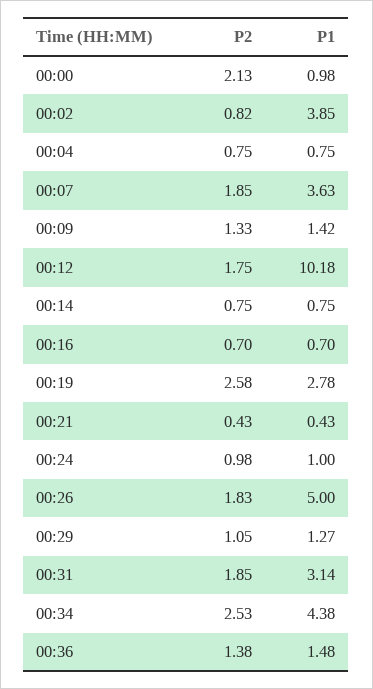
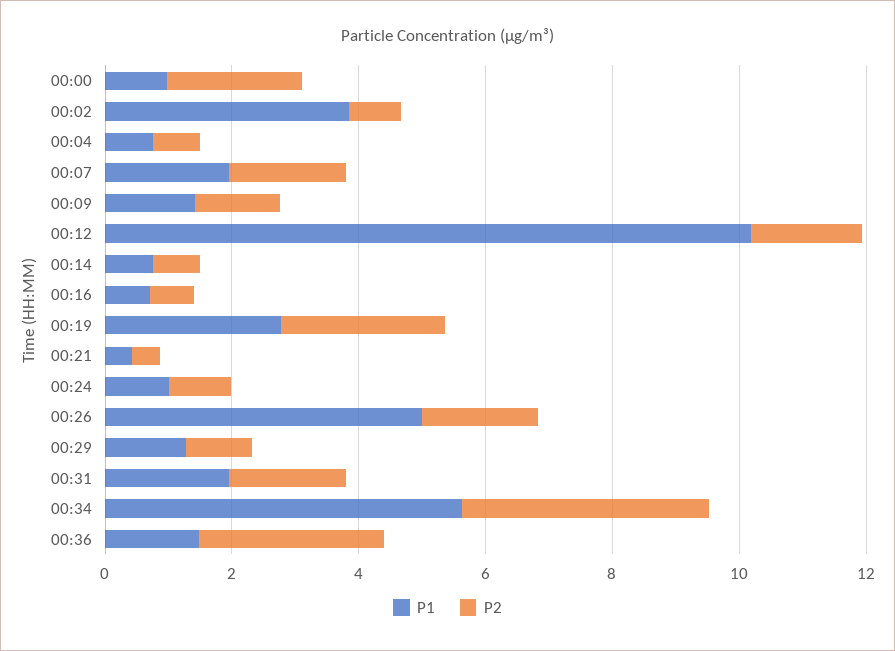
  {
    "P2": {
      "00:00": 2.13,
      "00:02": 0.82,
      "00:04": 0.75,
      "00:07": 1.85,
      "00:09": 1.33,
      "00:12": 1.75,
      "00:14": 0.75,
      "00:16": 0.7,
      "00:19": 2.58,
      "00:21": 0.43,
      "00:24": 0.98,
      "00:26": 1.83,
      "00:29": 1.05,
      "00:31": 1.85,
-     "00:34": 2.53,
+     "00:34": 4,
-     "00:36": 1.38
+     "00:36": 3
    },
    "P1": {
      "00:00": 0.98,
      "00:02": 3.85,
      "00:04": 0.75,
-     "00:07": 3.63,
+     "00:07": 2,
      "00:09": 1.42,
      "00:12": 10.18,
      "00:14": 0.75,
      "00:16": 0.7,
      "00:19": 2.78,
      "00:21": 0.43,
      "00:24": 1,
      "00:26": 5,
      "00:29": 1.27,
-     "00:31": 3.14,
+     "00:31": 2,
-     "00:34": 4.38,
+     "00:34": 5.5,
      "00:36": 1.48
    }
  }

